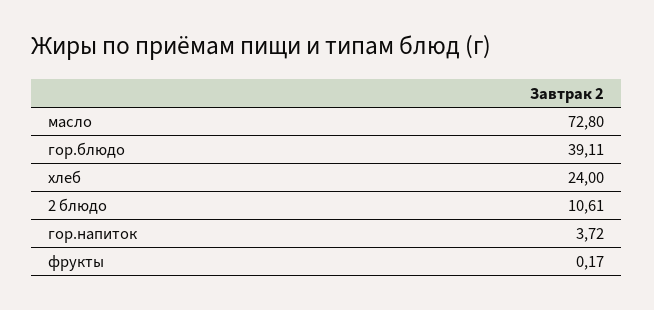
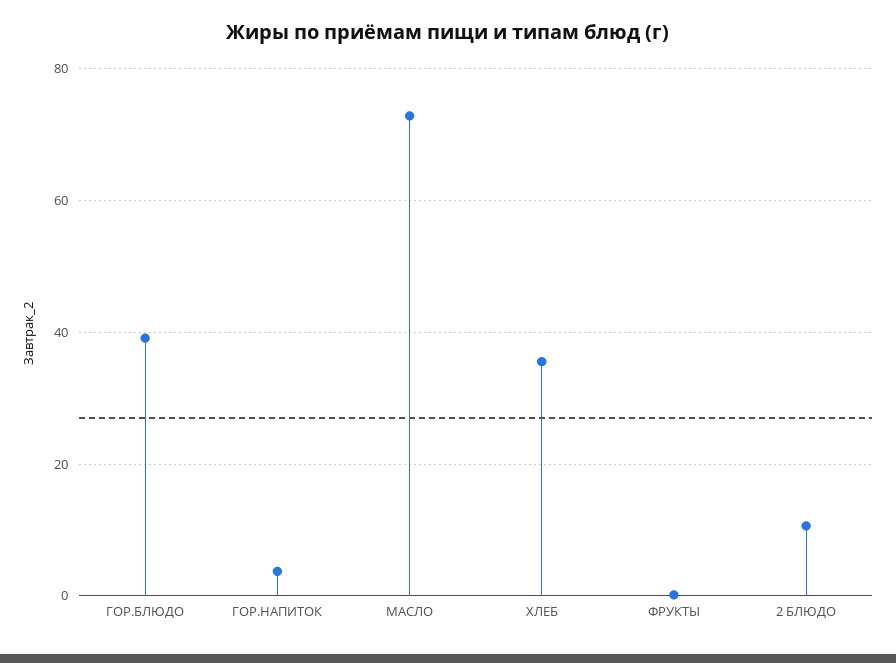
  {
    "масло": 72.8,
    "гор.блюдо": 39.11,
-   "хлеб": 24,
+   "хлеб": 36,
    "2 блюдо": 10.61,
    "гор.напиток": 3.72,
    "фрукты": 0.17
  }

